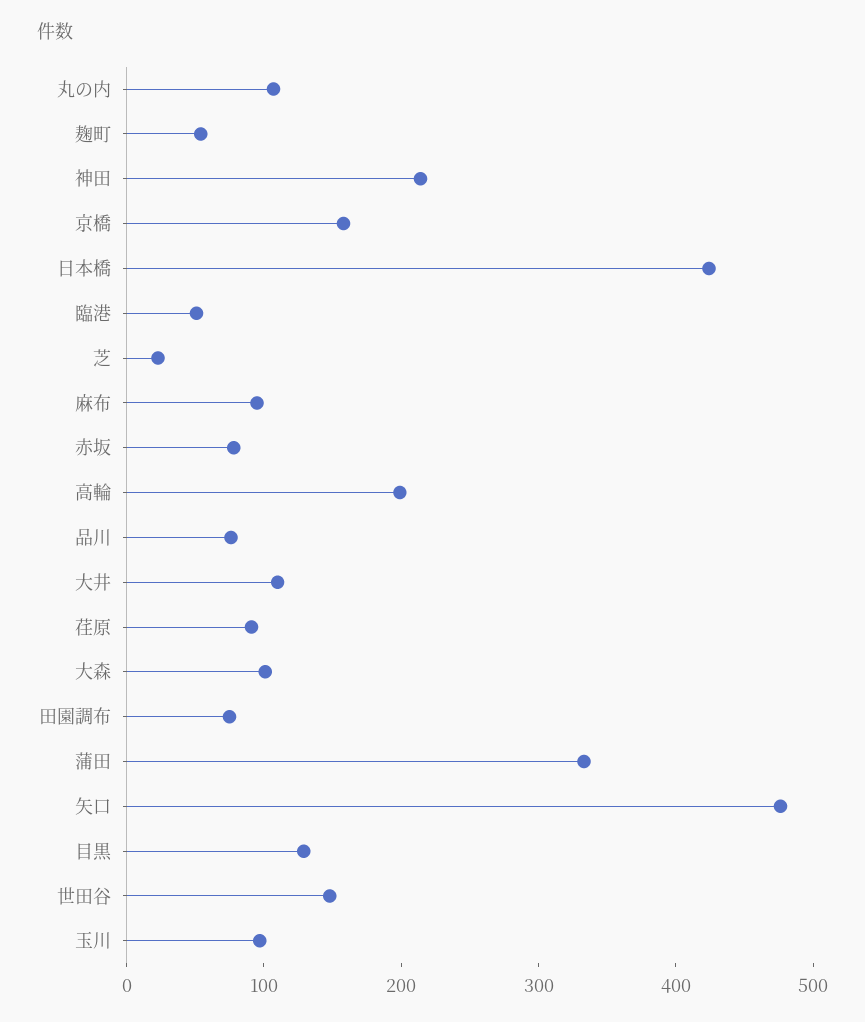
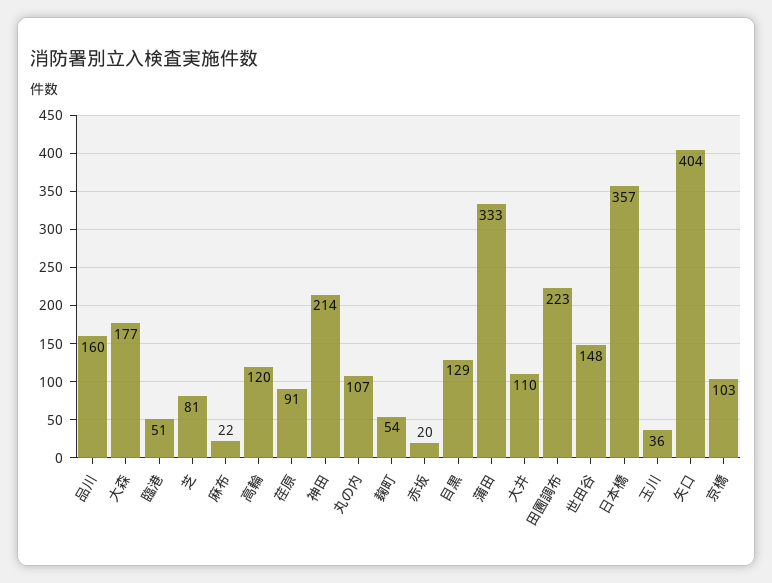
  {
    "丸の内": 107,
    "麹町": 54,
    "神田": 214,
-   "京橋": 160,
+   "京橋": 103,
-   "日本橋": 420,
+   "日本橋": 357,
    "臨港": 51,
-   "芝": 20,
+   "芝": 81,
-   "麻布": 100,
+   "麻布": 22,
-   "赤坂": 80,
+   "赤坂": 20,
-   "高輪": 200,
+   "高輪": 120,
-   "品川": 80,
+   "品川": 160,
    "大井": 110,
    "荏原": 91,
-   "大森": 100,
+   "大森": 177,
-   "田園調布": 80,
+   "田園調布": 223,
    "蒲田": 333,
-   "矢口": 480,
+   "矢口": 404,
    "目黒": 129,
    "世田谷": 148,
-   "玉川": 100
+   "玉川": 36
  }

